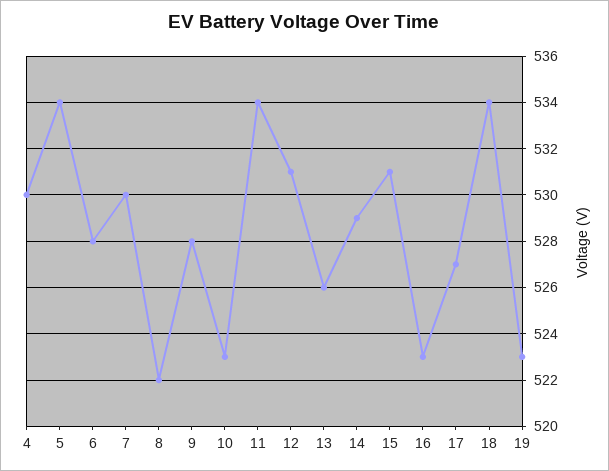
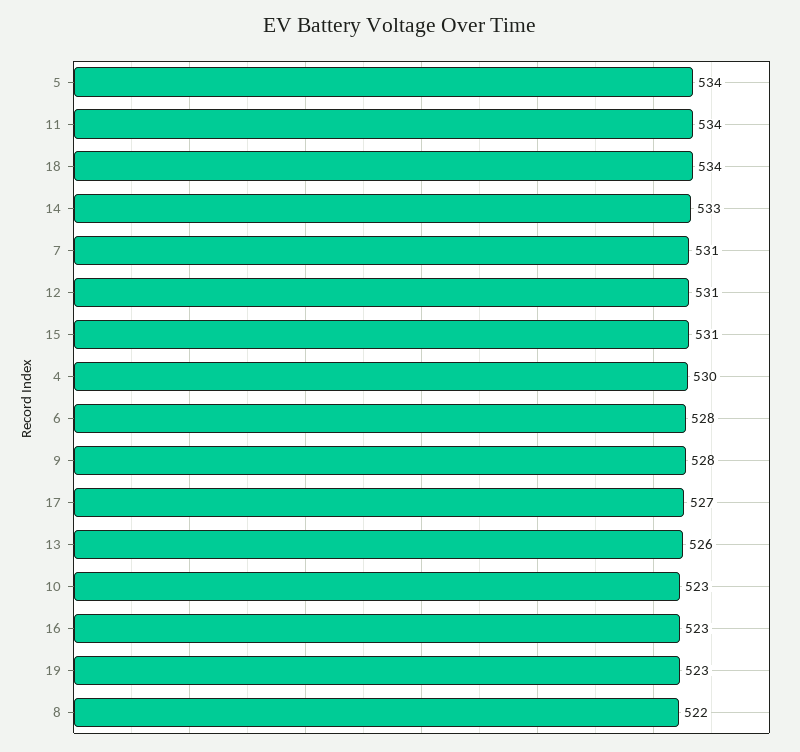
  {
    "4": 530,
    "5": 534,
    "6": 528,
-   "7": 530,
+   "7": 531,
    "8": 522,
    "9": 528,
    "10": 523,
    "11": 534,
    "12": 531,
    "13": 526,
-   "14": 529,
+   "14": 533,
    "15": 531,
    "16": 523,
    "17": 527,
    "18": 534,
    "19": 523
  }

